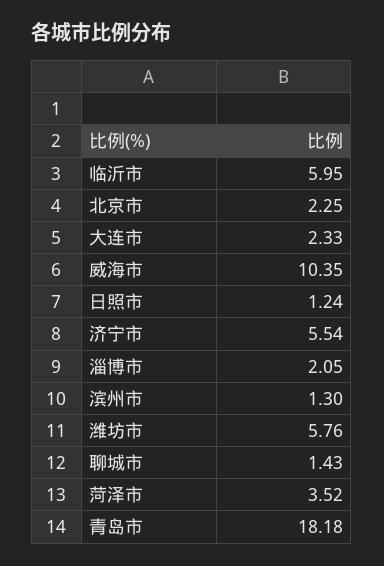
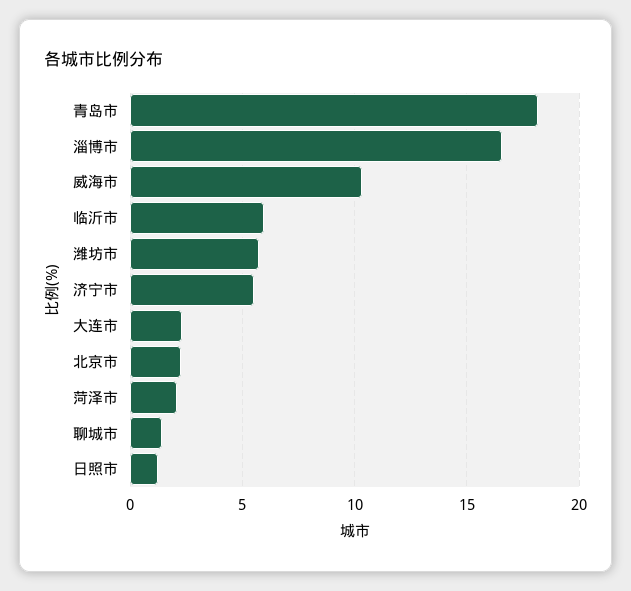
  {
    "临沂市": 5.95,
    "北京市": 2.25,
    "大连市": 2.33,
    "威海市": 10.35,
    "日照市": 1.24,
    "济宁市": 5.54,
-   "淄博市": 2.05,
+   "淄博市": 16.5,
-   "滨州市": 1.3,
    "潍坊市": 5.76,
    "聊城市": 1.43,
-   "菏泽市": 3.52,
+   "菏泽市": 2,
    "青岛市": 18.18
  }

